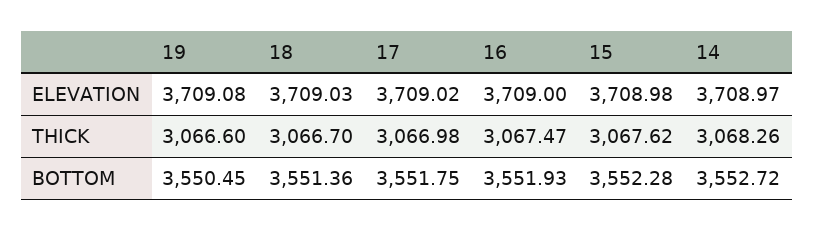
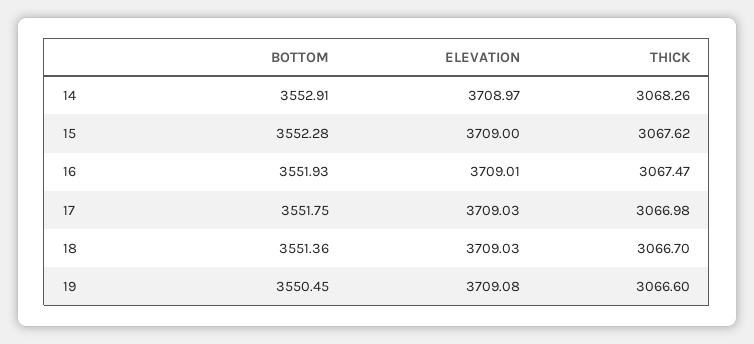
  {
    "19": {
      "ELEVATION": 3709.08,
      "THICK": 3066.6,
      "BOTTOM": 3550.45
    },
    "18": {
      "ELEVATION": 3709.03,
      "THICK": 3066.7,
      "BOTTOM": 3551.36
    },
    "17": {
-     "ELEVATION": 3709.02,
+     "ELEVATION": 3709.03,
      "THICK": 3066.98,
      "BOTTOM": 3551.75
    },
    "16": {
-     "ELEVATION": 3709,
+     "ELEVATION": 3709.01,
      "THICK": 3067.47,
      "BOTTOM": 3551.93
    },
    "15": {
-     "ELEVATION": 3708.98,
+     "ELEVATION": 3709,
      "THICK": 3067.62,
      "BOTTOM": 3552.28
    },
    "14": {
      "ELEVATION": 3708.97,
      "THICK": 3068.26,
-     "BOTTOM": 3552.72
+     "BOTTOM": 3552.91
    }
  }

